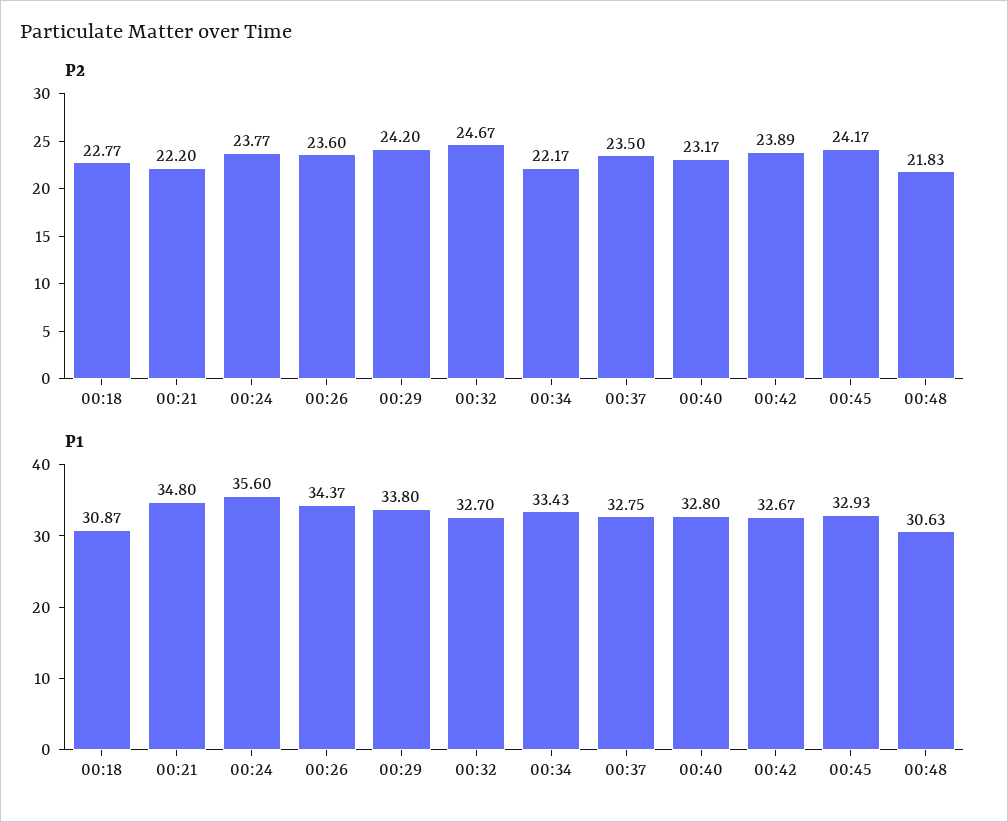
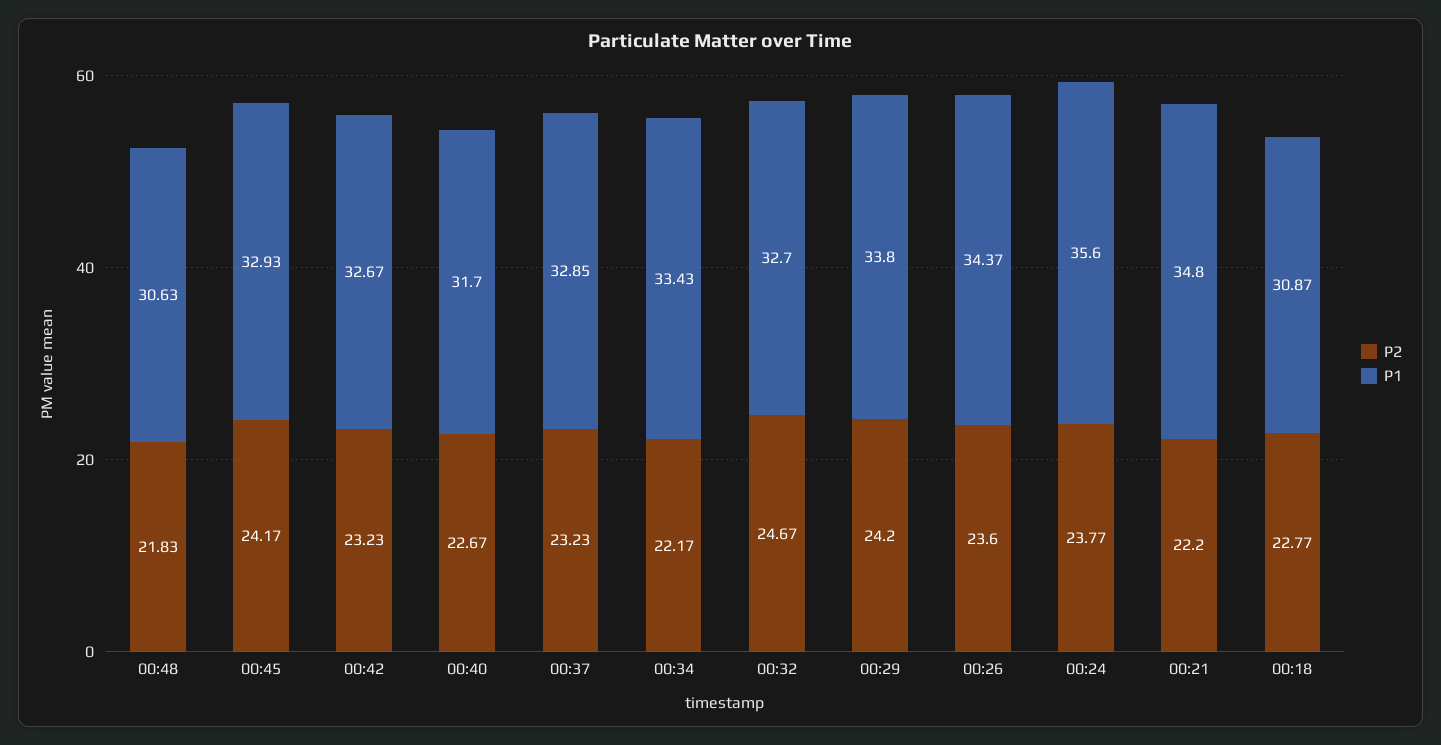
  {
    "P2": {
      "00:18": 22.77,
      "00:21": 22.2,
      "00:24": 23.77,
      "00:26": 23.6,
      "00:29": 24.2,
      "00:32": 24.67,
      "00:34": 22.17,
-     "00:37": 23.5,
+     "00:37": 23.23,
-     "00:40": 23.17,
+     "00:40": 22.67,
-     "00:42": 23.89,
+     "00:42": 23.23,
      "00:45": 24.17,
      "00:48": 21.83
    },
    "P1": {
      "00:18": 30.87,
      "00:21": 34.8,
      "00:24": 35.6,
      "00:26": 34.37,
      "00:29": 33.8,
      "00:32": 32.7,
      "00:34": 33.43,
-     "00:37": 32.75,
+     "00:37": 32.85,
-     "00:40": 32.8,
+     "00:40": 31.7,
      "00:42": 32.67,
      "00:45": 32.93,
      "00:48": 30.63
    }
  }

